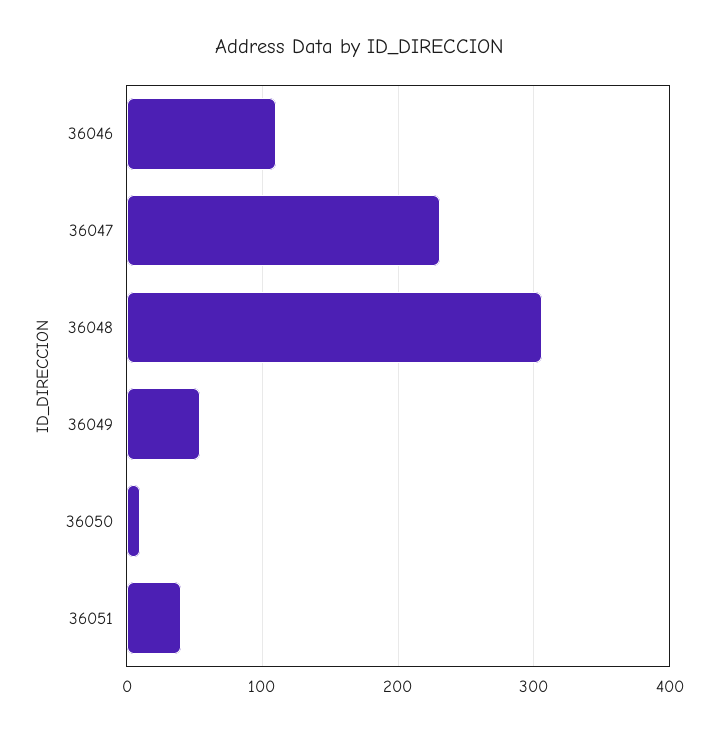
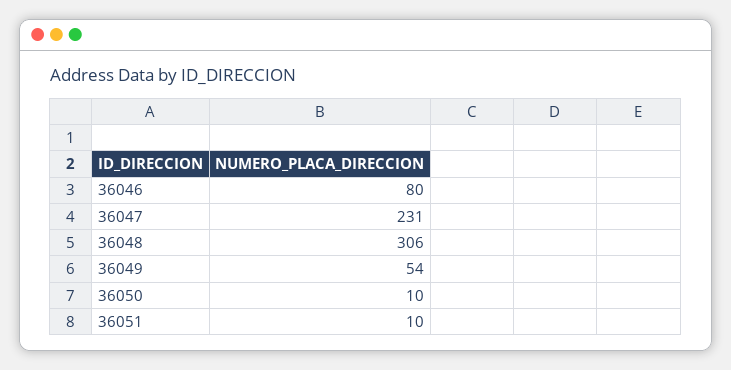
  {
-   "36046": 110,
+   "36046": 80,
    "36047": 231,
    "36048": 306,
    "36049": 54,
    "36050": 10,
-   "36051": 40
+   "36051": 10
  }

